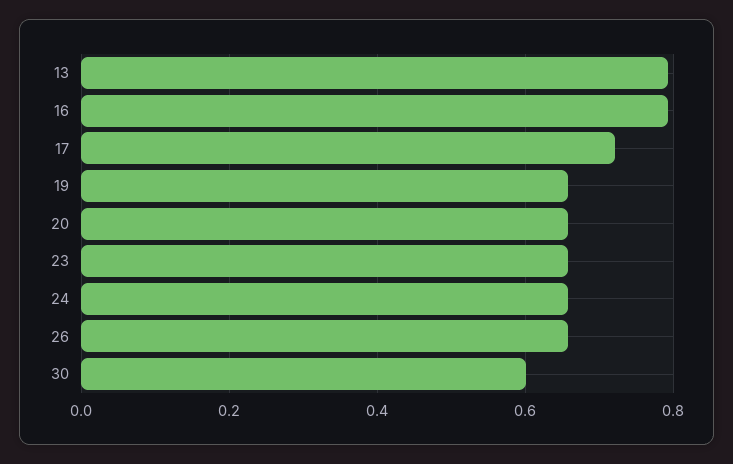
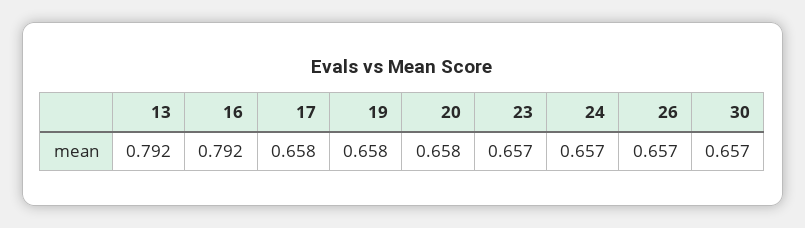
  {
    "13": 0.792,
    "16": 0.792,
-   "17": 0.72,
+   "17": 0.658,
    "19": 0.658,
    "20": 0.658,
    "23": 0.657,
    "24": 0.657,
    "26": 0.657,
-   "30": 0.6
+   "30": 0.657
  }

